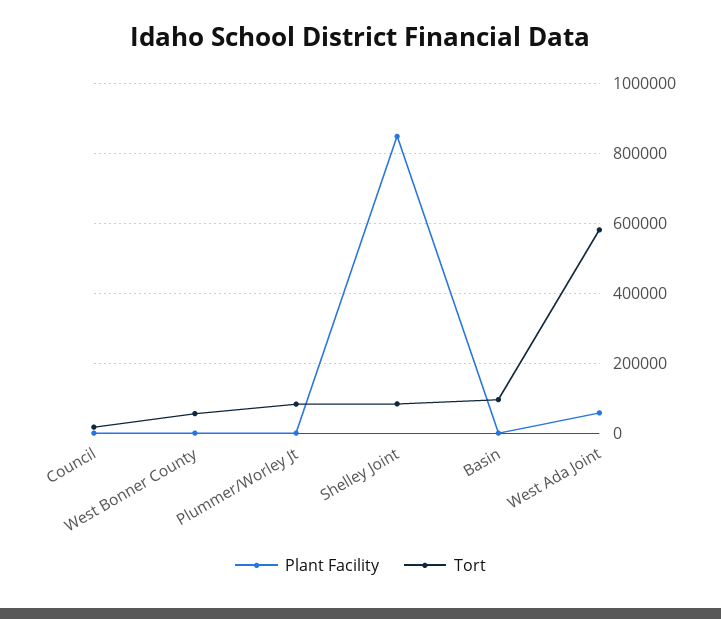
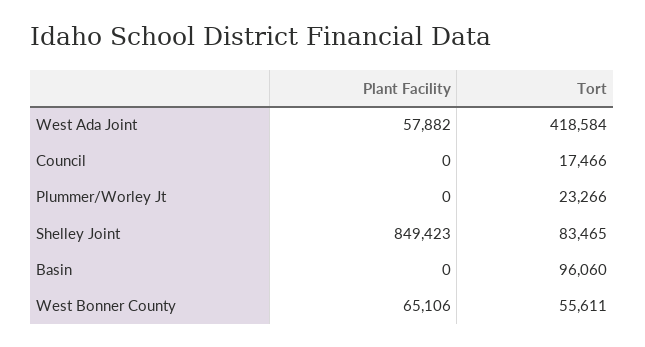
  {
    "Plant Facility": {
      "Council": 0,
-     "West Bonner County": 0,
+     "West Bonner County": 65106,
      "Plummer/Worley Jt": 0,
      "Shelley Joint": 849423,
      "Basin": 0,
      "West Ada Joint": 57882
    },
    "Tort": {
      "Council": 17466,
      "West Bonner County": 55611,
-     "Plummer/Worley Jt": 80000,
+     "Plummer/Worley Jt": 23266,
      "Shelley Joint": 83465,
      "Basin": 96060,
-     "West Ada Joint": 580000
+     "West Ada Joint": 418584
    }
  }

